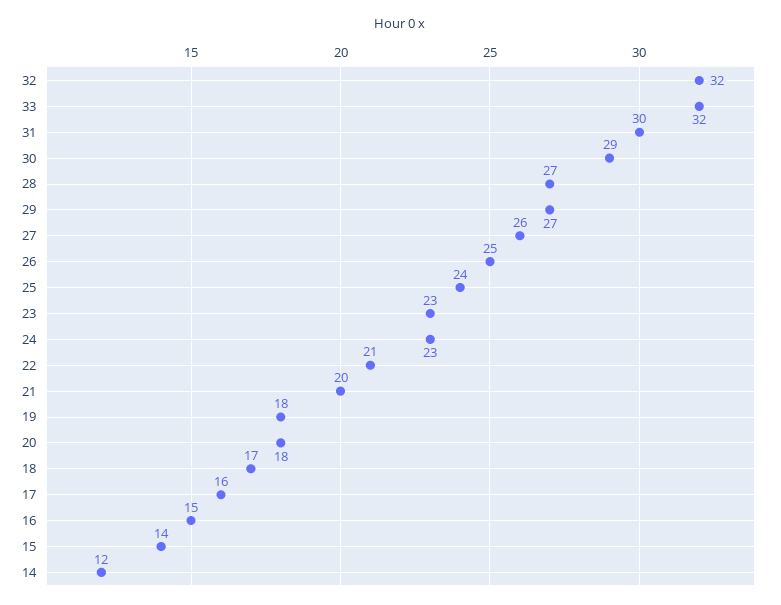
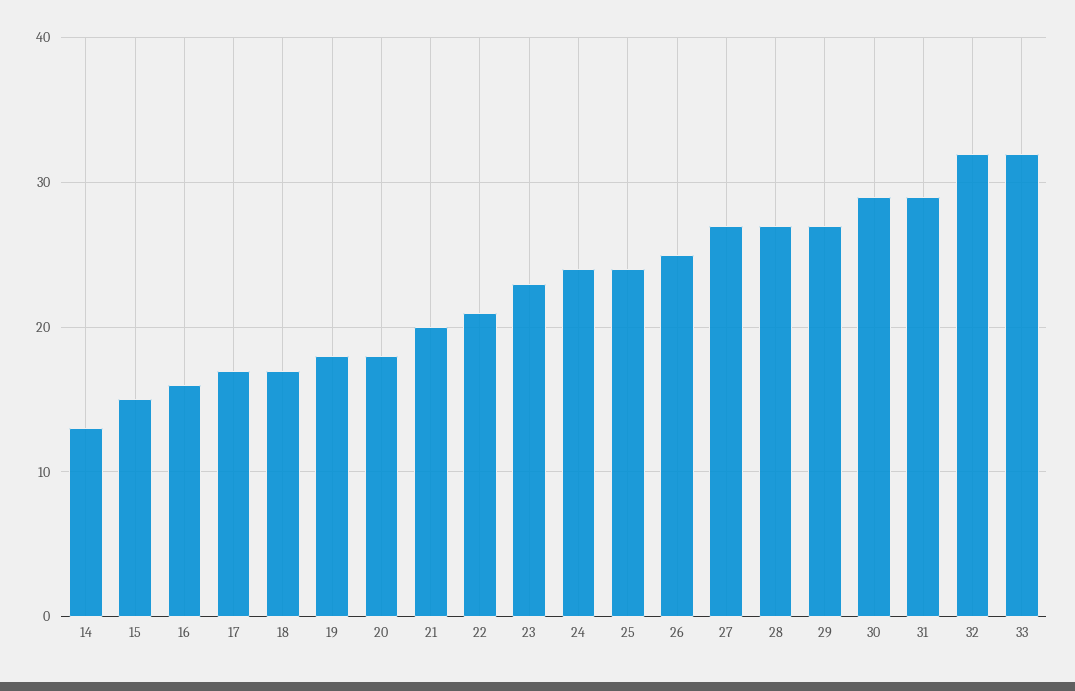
  {
    "32": 32,
    "33": 32,
-   "31": 30,
+   "31": 29,
    "30": 29,
    "28": 27,
    "29": 27,
-   "27": 26,
+   "27": 27,
    "26": 25,
    "25": 24,
    "23": 23,
-   "24": 23,
+   "24": 24,
    "22": 21,
    "21": 20,
    "19": 18,
    "20": 18,
    "18": 17,
-   "17": 16,
+   "17": 17,
-   "16": 15,
+   "16": 16,
-   "15": 14,
+   "15": 15,
-   "14": 12
+   "14": 13
  }

